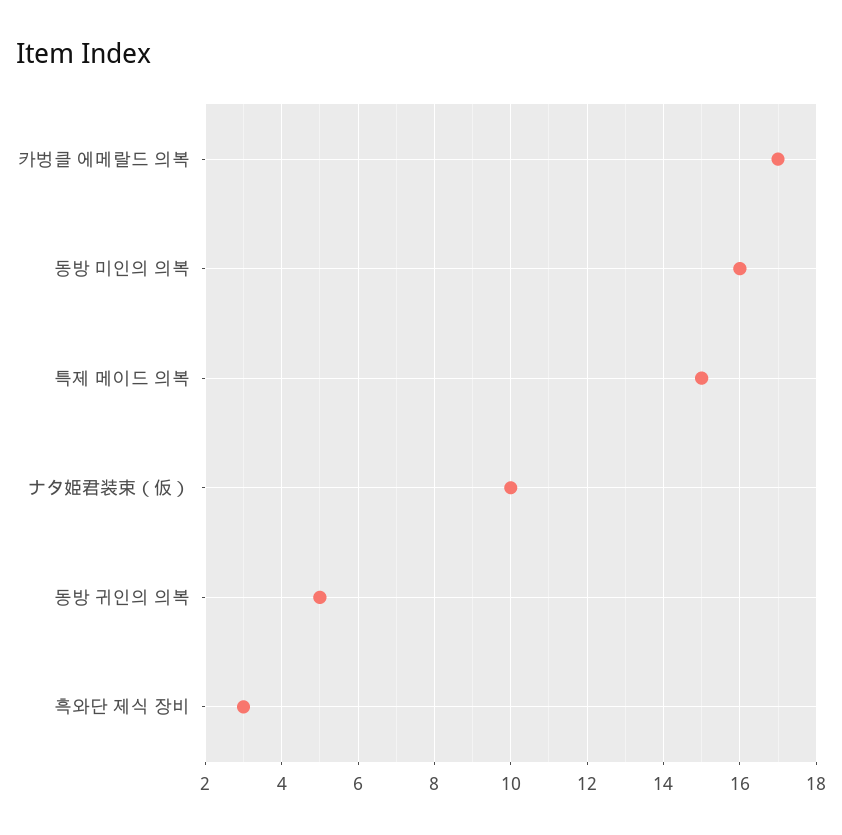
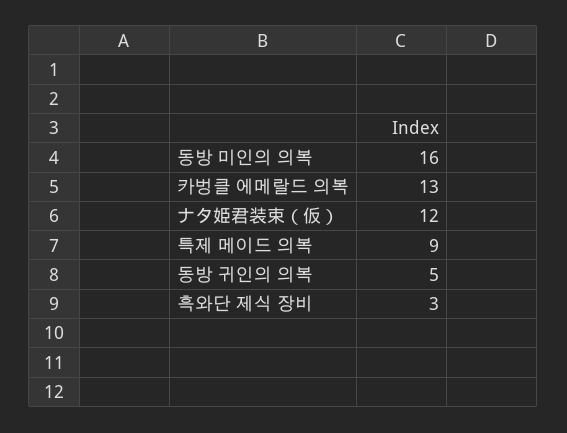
  {
-   "카벙클 에메랄드 의복": 17,
+   "카벙클 에메랄드 의복": 13,
    "동방 미인의 의복": 16,
-   "특제 메이드 의복": 15,
+   "특제 메이드 의복": 9,
-   "ナタ姫君装束（仮）": 10,
+   "ナタ姫君装束（仮）": 12,
    "동방 귀인의 의복": 5,
    "흑와단 제식 장비": 3
  }

